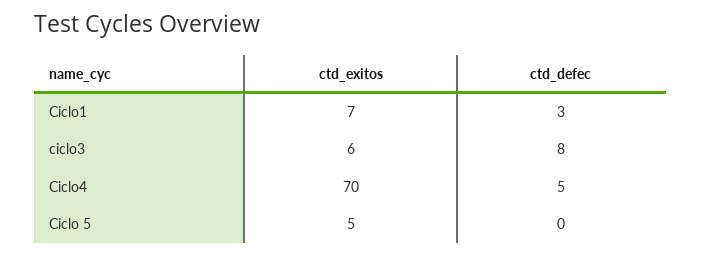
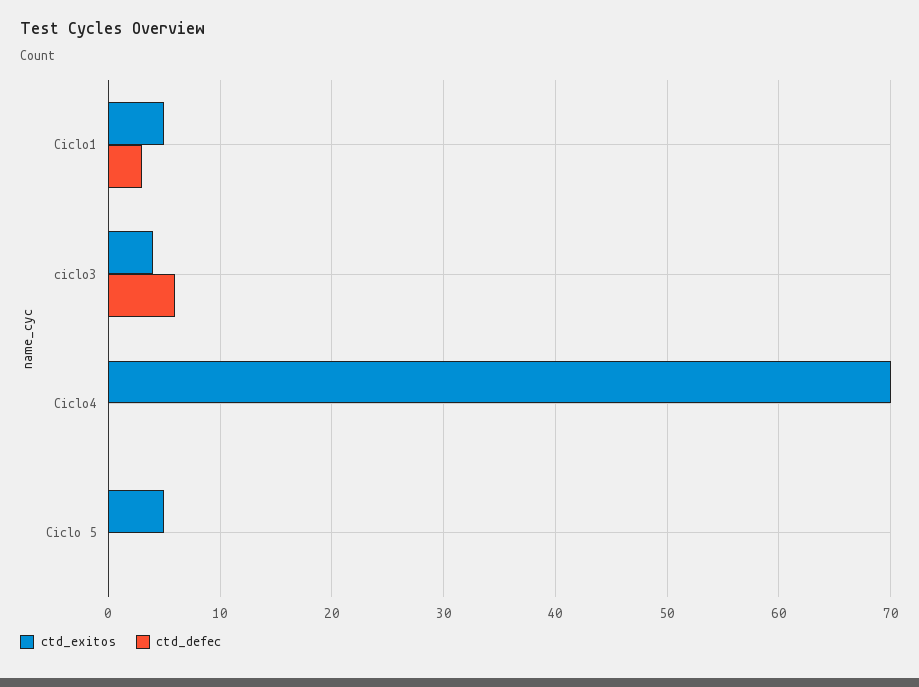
  {
    "ctd_exitos": {
-     "Ciclo1": 7,
+     "Ciclo1": 5,
-     "ciclo3": 6,
+     "ciclo3": 4,
      "Ciclo4": 70,
      "Ciclo 5": 5
    },
    "ctd_defec": {
      "Ciclo1": 3,
-     "ciclo3": 8,
+     "ciclo3": 6,
-     "Ciclo4": 5,
+     "Ciclo4": 0,
      "Ciclo 5": 0
    }
  }

